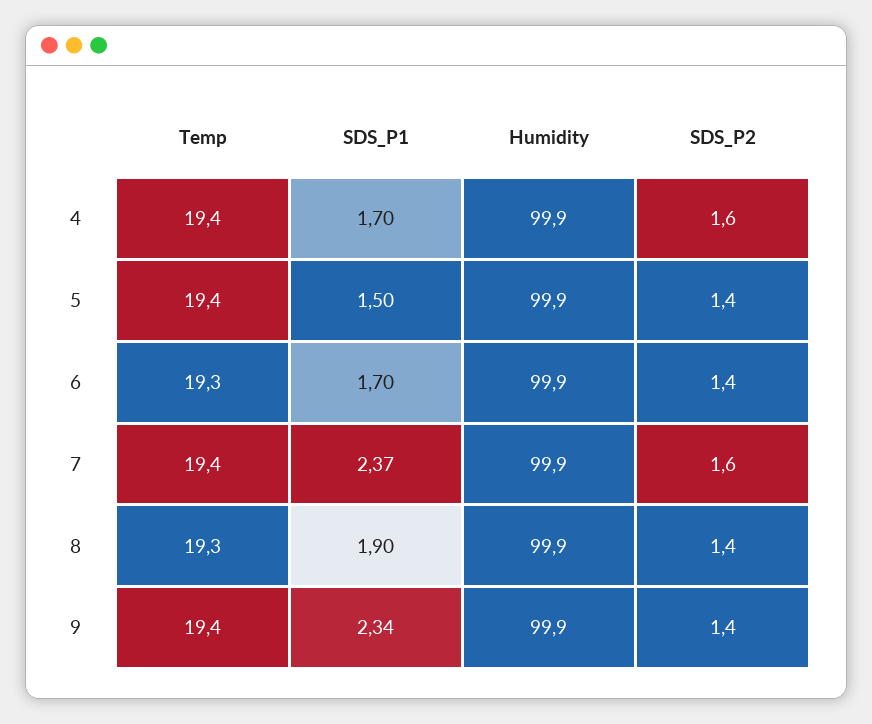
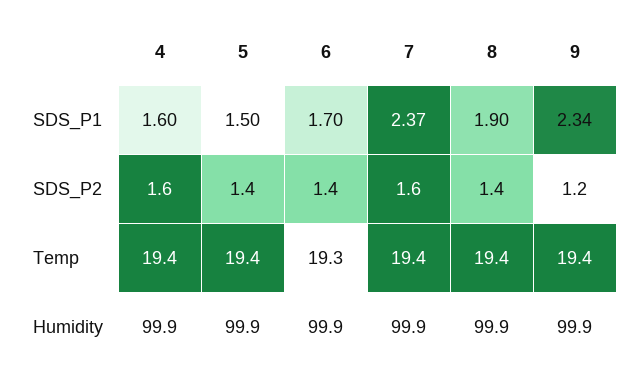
  {
    "Temp": {
      "4": 19.4,
      "5": 19.4,
      "6": 19.3,
      "7": 19.4,
-     "8": 19.3,
+     "8": 19.4,
      "9": 19.4
    },
    "SDS_P1": {
-     "4": 1.7,
+     "4": 1.6,
      "5": 1.5,
      "6": 1.7,
      "7": 2.37,
      "8": 1.9,
      "9": 2.34
    },
    "Humidity": {
      "4": 99.9,
      "5": 99.9,
      "6": 99.9,
      "7": 99.9,
      "8": 99.9,
      "9": 99.9
    },
    "SDS_P2": {
      "4": 1.6,
      "5": 1.4,
      "6": 1.4,
      "7": 1.6,
      "8": 1.4,
-     "9": 1.4
+     "9": 1.2
    }
  }

